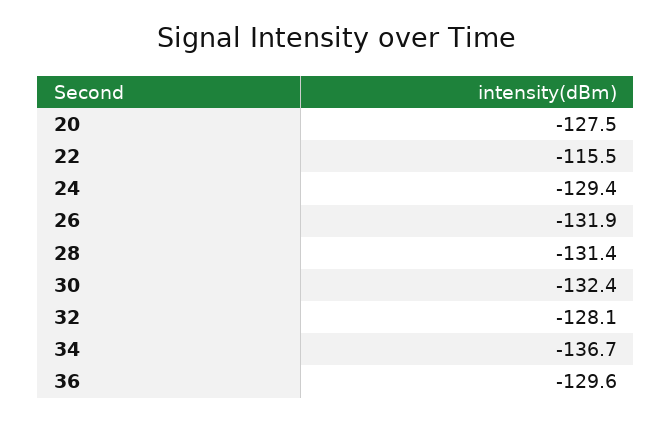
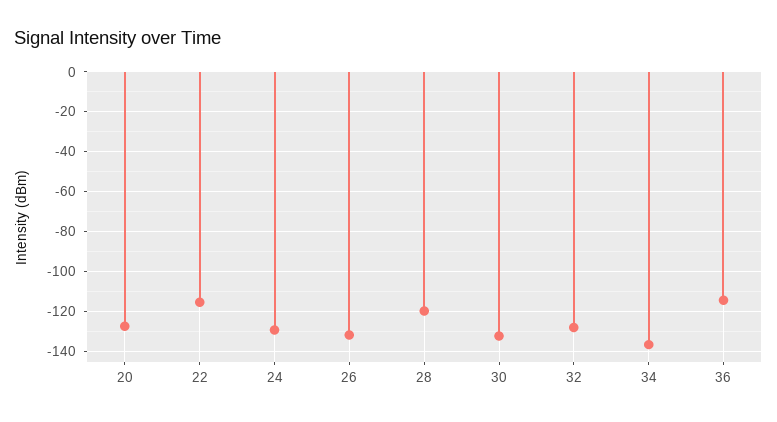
  {
    "20": -127.5,
    "22": -115.5,
    "24": -129.4,
    "26": -131.9,
-   "28": -131.4,
+   "28": -120,
    "30": -132.4,
    "32": -128.1,
    "34": -136.7,
-   "36": -129.6
+   "36": -115
  }

